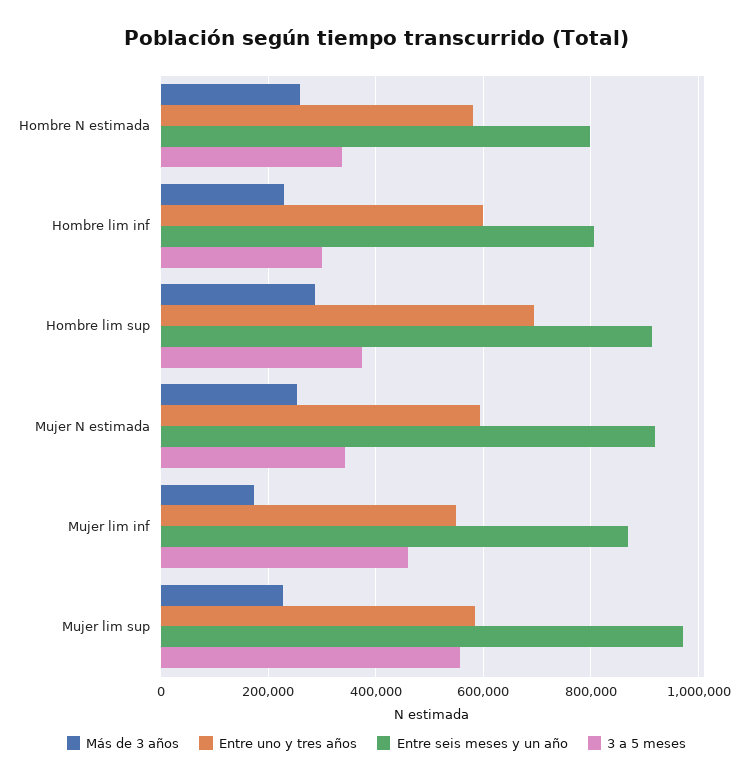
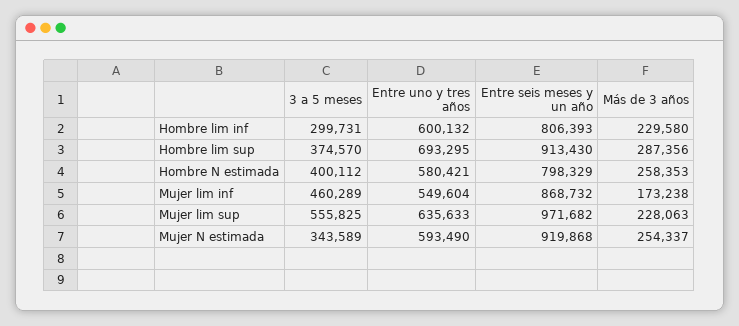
  {
    "Más de 3 años": {
      "Hombre N estimada": 258353,
      "Hombre lim inf": 229580,
      "Hombre lim sup": 287356,
      "Mujer N estimada": 254337,
      "Mujer lim inf": 173238,
      "Mujer lim sup": 228063
    },
    "Entre uno y tres años": {
      "Hombre N estimada": 580421,
      "Hombre lim inf": 600132,
      "Hombre lim sup": 693295,
      "Mujer N estimada": 593490,
      "Mujer lim inf": 549604,
-     "Mujer lim sup": 580000
+     "Mujer lim sup": 635633
    },
    "Entre seis meses y un año": {
      "Hombre N estimada": 798329,
      "Hombre lim inf": 806393,
      "Hombre lim sup": 913430,
      "Mujer N estimada": 919868,
      "Mujer lim inf": 868732,
      "Mujer lim sup": 971682
    },
    "3 a 5 meses": {
-     "Hombre N estimada": 340000,
+     "Hombre N estimada": 400112,
      "Hombre lim inf": 299731,
      "Hombre lim sup": 374570,
      "Mujer N estimada": 343589,
      "Mujer lim inf": 460289,
      "Mujer lim sup": 555825
    }
  }

